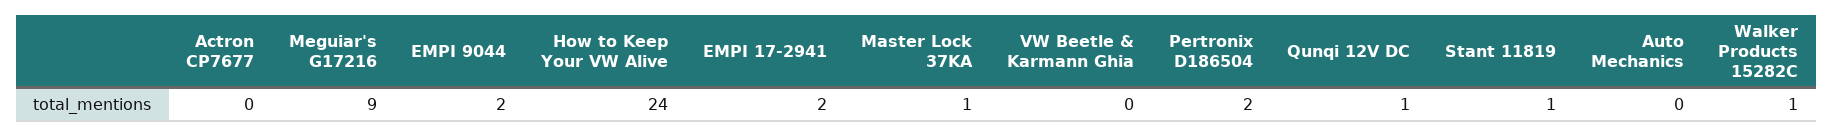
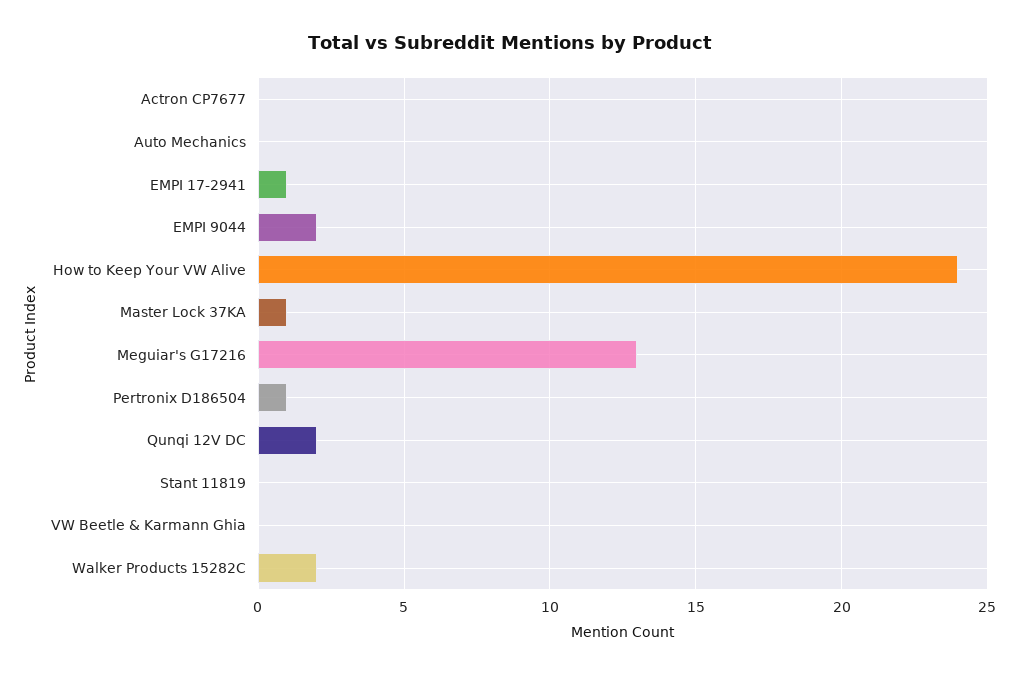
  {
    "Actron CP7677": 0,
-   "Meguiar's G17216": 9,
+   "Meguiar's G17216": 13,
    "EMPI 9044": 2,
    "How to Keep Your VW Alive": 24,
-   "EMPI 17-2941": 2,
+   "EMPI 17-2941": 1,
    "Master Lock 37KA": 1,
    "VW Beetle & Karmann Ghia": 0,
-   "Pertronix D186504": 2,
+   "Pertronix D186504": 1,
-   "Qunqi 12V DC": 1,
+   "Qunqi 12V DC": 2,
-   "Stant 11819": 1,
+   "Stant 11819": 0,
    "Auto Mechanics": 0,
-   "Walker Products 15282C": 1
+   "Walker Products 15282C": 2
  }

